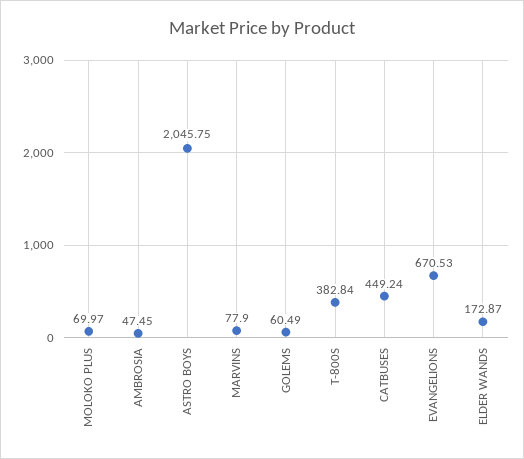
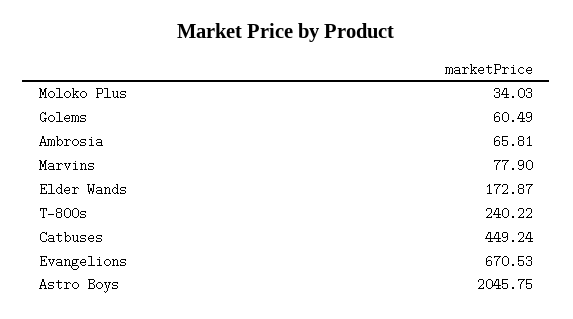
  {
-   "MOLOKO PLUS": 69.97,
+   "MOLOKO PLUS": 34.03,
-   "AMBROSIA": 47.45,
+   "AMBROSIA": 65.81,
    "ASTRO BOYS": 2045.75,
    "MARVINS": 77.9,
    "GOLEMS": 60.49,
-   "T-800S": 382.84,
+   "T-800S": 240.22,
    "CATBUSES": 449.24,
    "EVANGELIONS": 670.53,
    "ELDER WANDS": 172.87
  }

